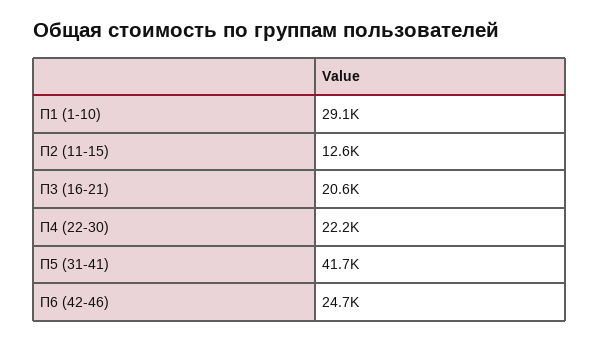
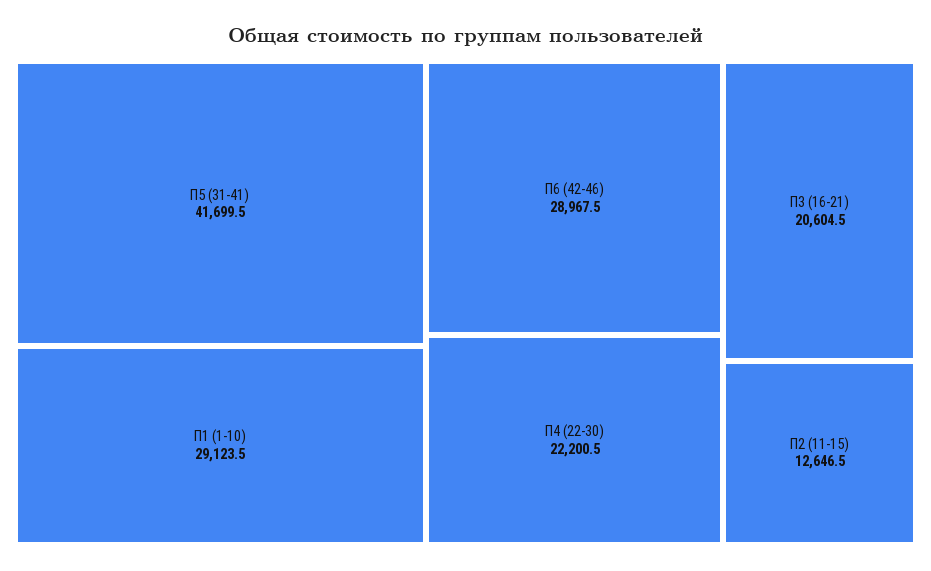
  {
    "П1 (1-10)": 29123.5,
    "П2 (11-15)": 12646.5,
    "П3 (16-21)": 20604.5,
    "П4 (22-30)": 22200.5,
    "П5 (31-41)": 41699.5,
-   "П6 (42-46)": 24700
+   "П6 (42-46)": 28967.5
  }

